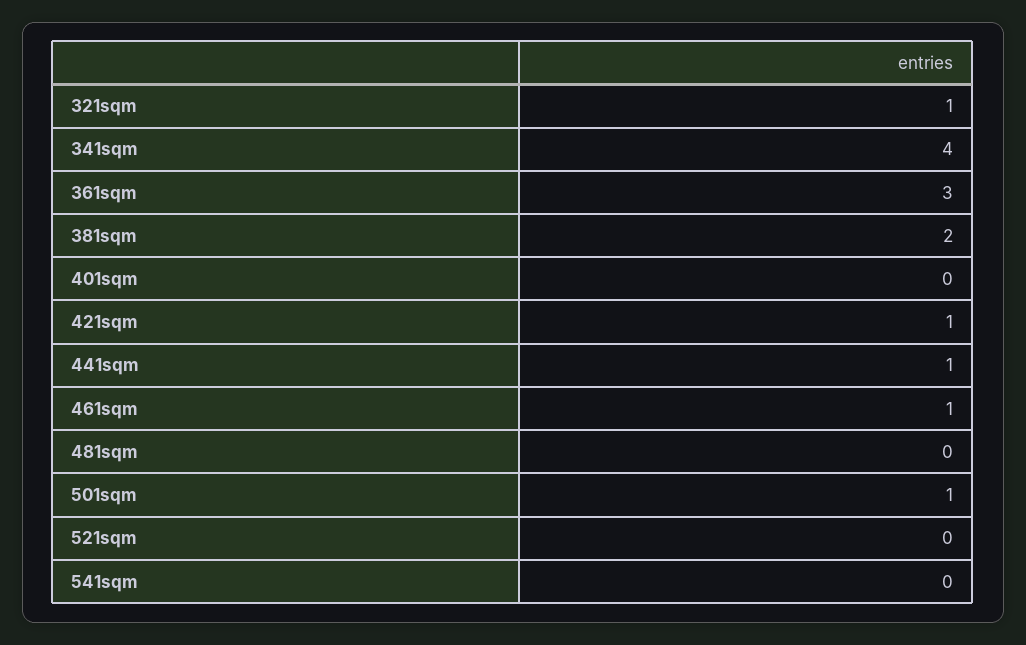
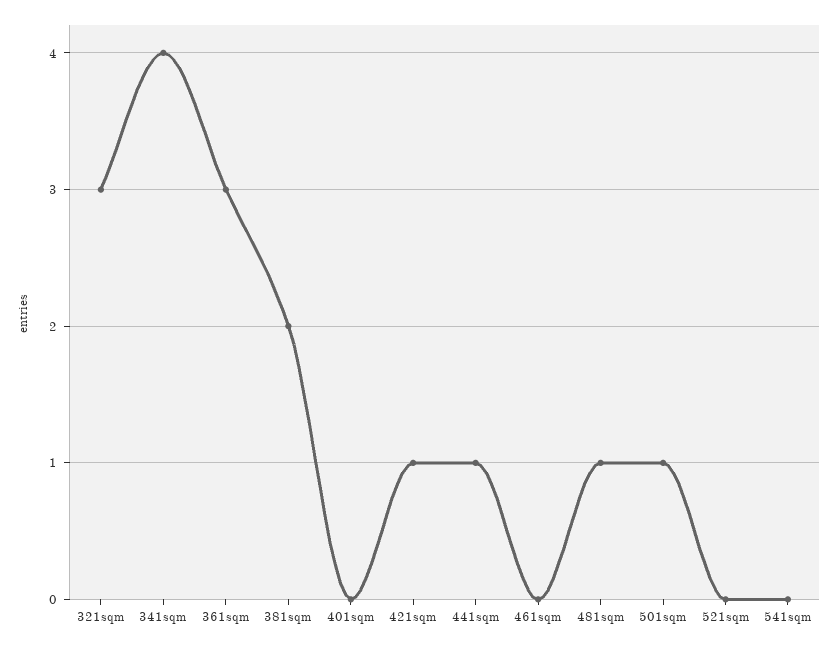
  {
-   "321sqm": 1,
+   "321sqm": 3,
    "341sqm": 4,
    "361sqm": 3,
    "381sqm": 2,
    "401sqm": 0,
    "421sqm": 1,
    "441sqm": 1,
-   "461sqm": 1,
+   "461sqm": 0,
-   "481sqm": 0,
+   "481sqm": 1,
    "501sqm": 1,
    "521sqm": 0,
    "541sqm": 0
  }

